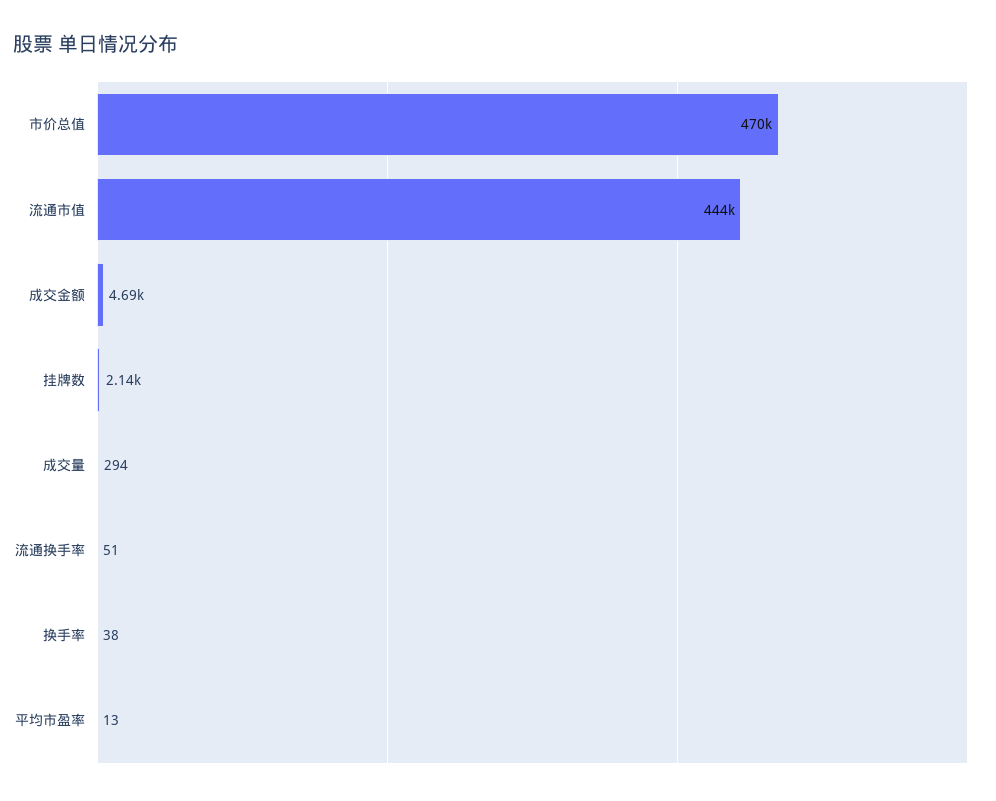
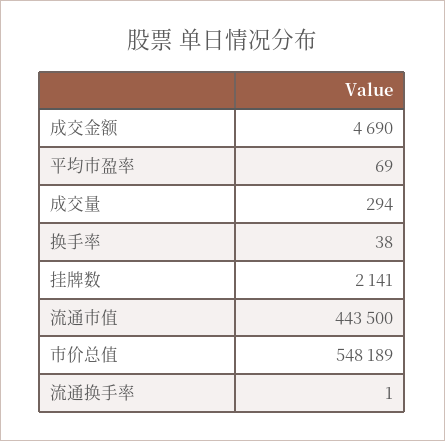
  {
-   "市价总值": 470000,
+   "市价总值": 548189,
    "流通市值": 443500,
    "成交金额": 4690,
    "挂牌数": 2141,
    "成交量": 294,
-   "流通换手率": 51,
+   "流通换手率": 1,
    "换手率": 38,
-   "平均市盈率": 13
+   "平均市盈率": 69
  }

